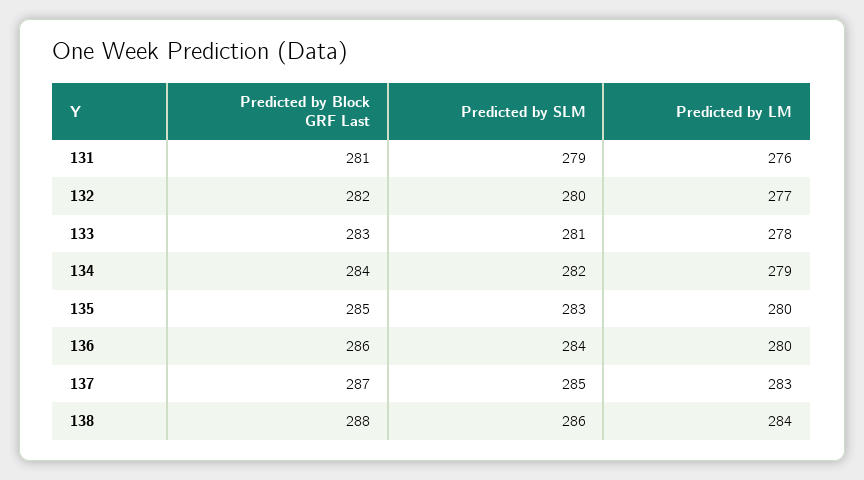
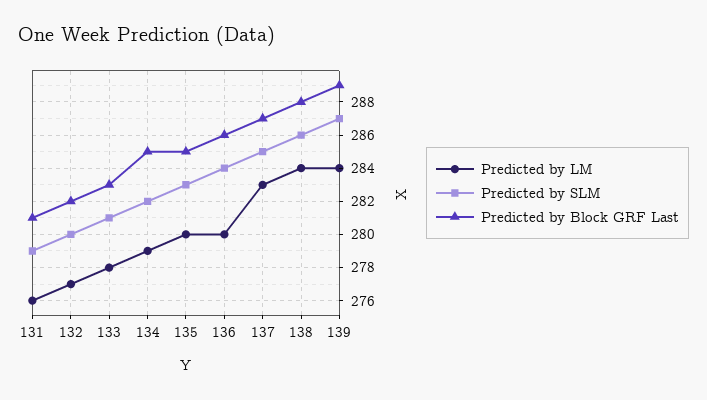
  {
    "Predicted by Block GRF Last": {
      "131": 281,
      "132": 282,
      "133": 283,
-     "134": 284,
+     "134": 285,
      "135": 285,
      "136": 286,
      "137": 287,
-     "138": 288
+     "138": 288,
+     "139": 289
    },
    "Predicted by SLM": {
      "131": 279,
      "132": 280,
      "133": 281,
      "134": 282,
      "135": 283,
      "136": 284,
      "137": 285,
-     "138": 286
+     "138": 286,
+     "139": 287
    },
    "Predicted by LM": {
      "131": 276,
      "132": 277,
      "133": 278,
      "134": 279,
      "135": 280,
      "136": 280,
      "137": 283,
-     "138": 284
+     "138": 284,
+     "139": 284
    }
  }

